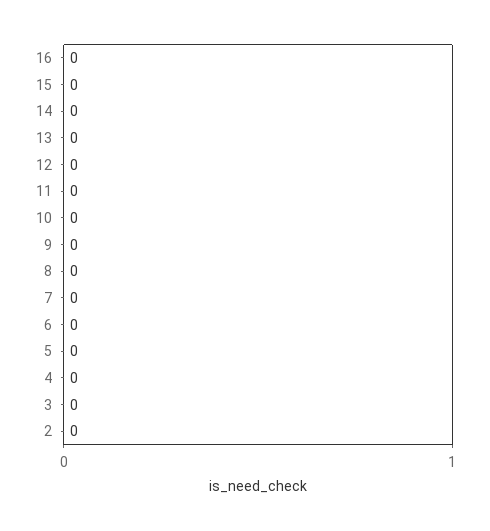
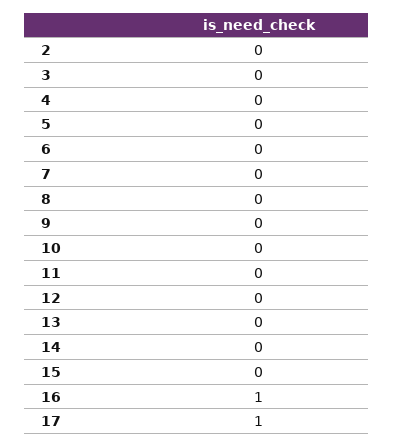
  {
-   "16": 0,
+   "16": 1,
    "15": 0,
    "14": 0,
    "13": 0,
    "12": 0,
    "11": 0,
    "10": 0,
    "9": 0,
    "8": 0,
    "7": 0,
    "6": 0,
    "5": 0,
    "4": 0,
    "3": 0,
-   "2": 0
+   "2": 0,
+   "17": 1
  }

